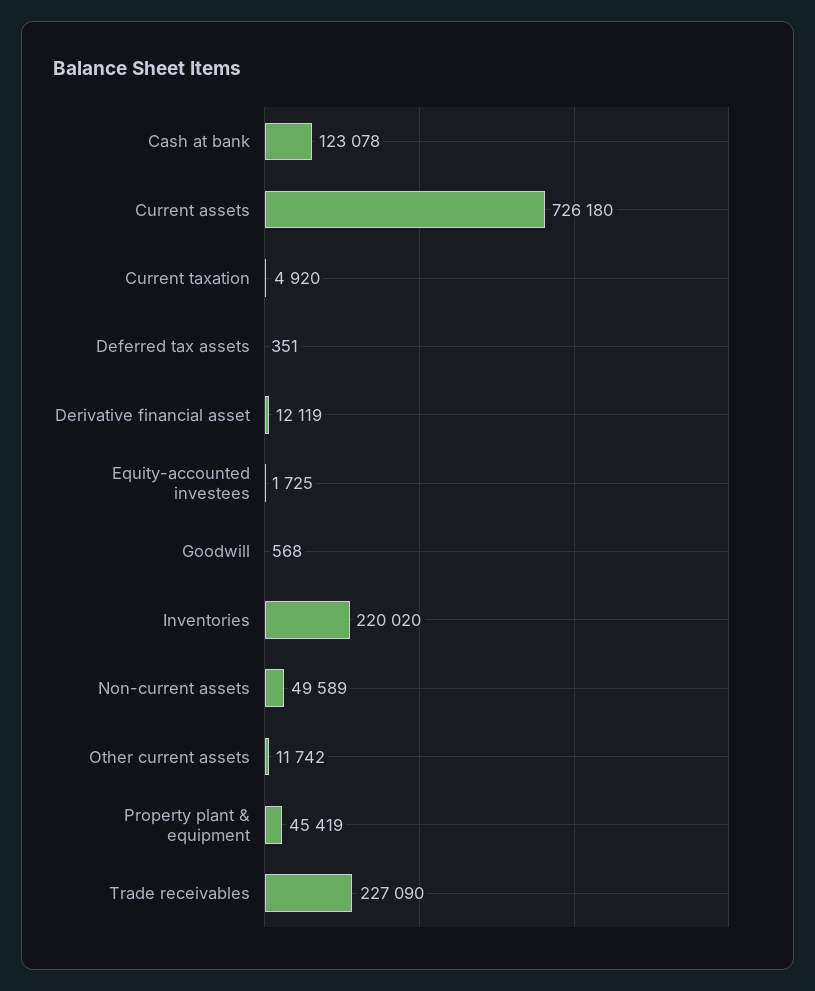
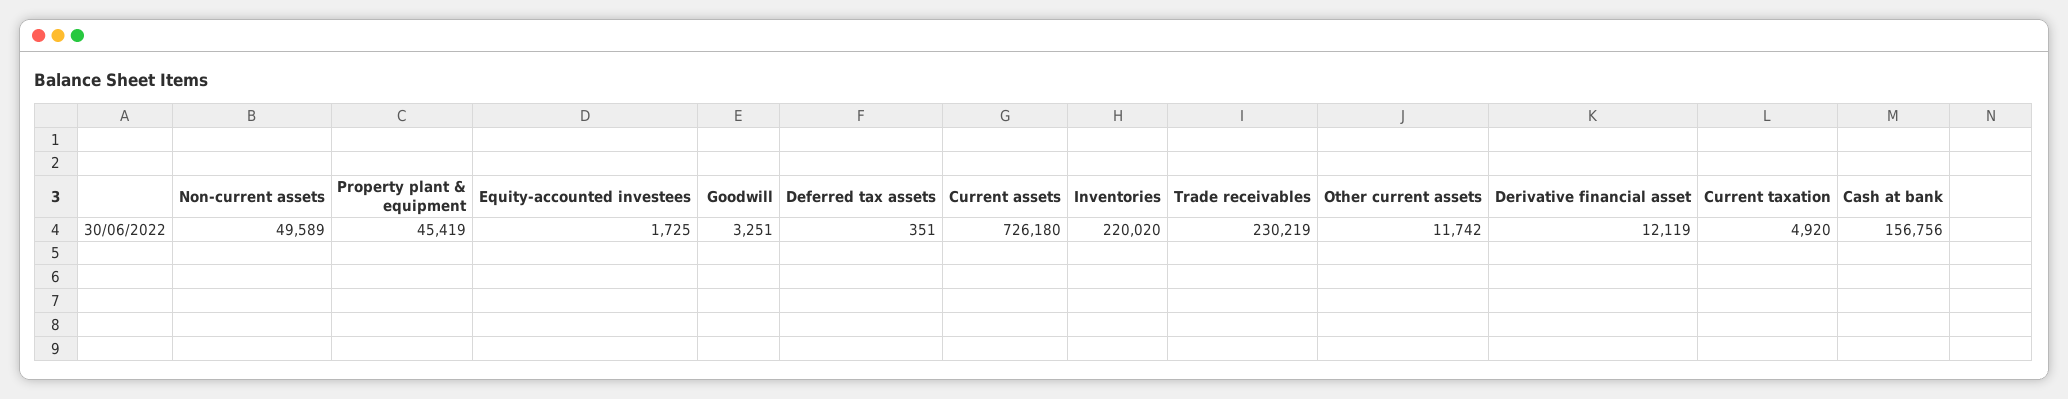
  {
-   "Cash at bank": 123078,
+   "Cash at bank": 156756,
    "Current assets": 726180,
    "Current taxation": 4920,
    "Deferred tax assets": 351,
    "Derivative financial asset": 12119,
    "Equity-accounted investees": 1725,
-   "Goodwill": 568,
+   "Goodwill": 3251,
    "Inventories": 220020,
    "Non-current assets": 49589,
    "Other current assets": 11742,
    "Property plant & equipment": 45419,
-   "Trade receivables": 227090
+   "Trade receivables": 230219
  }

